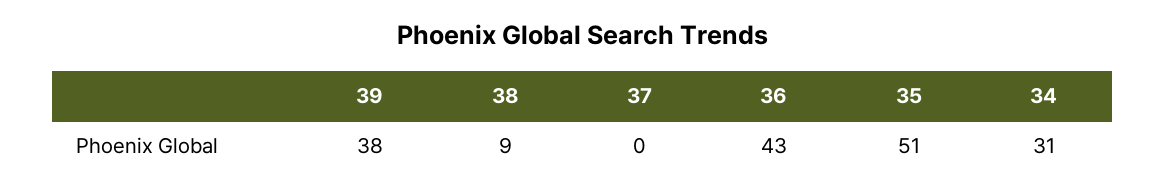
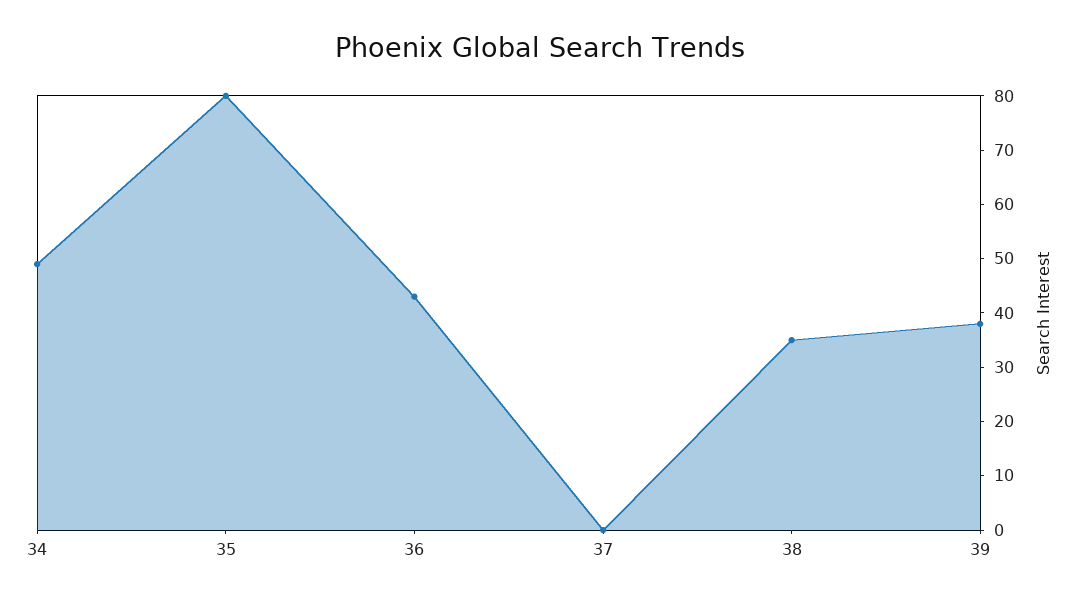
  {
    "39": 38,
-   "38": 9,
+   "38": 35,
    "37": 0,
    "36": 43,
-   "35": 51,
+   "35": 80,
-   "34": 31
+   "34": 50
  }

